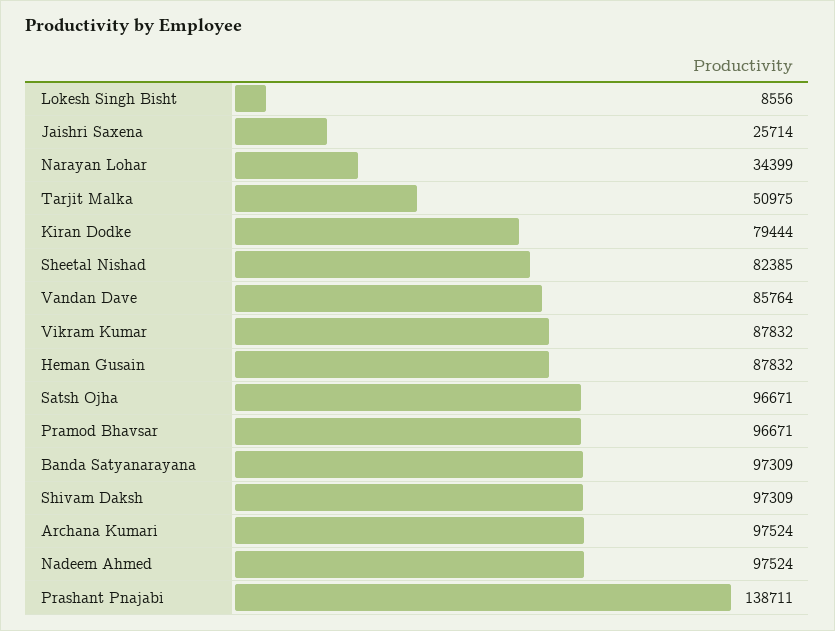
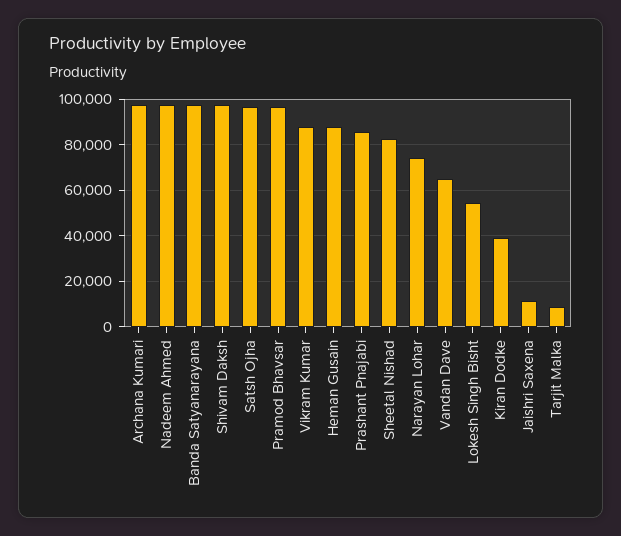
  {
-   "Lokesh Singh Bisht": 8556,
+   "Lokesh Singh Bisht": 55000,
-   "Jaishri Saxena": 25714,
+   "Jaishri Saxena": 10000,
-   "Narayan Lohar": 34399,
+   "Narayan Lohar": 75000,
-   "Tarjit Malka": 50975,
+   "Tarjit Malka": 10000,
-   "Kiran Dodke": 79444,
+   "Kiran Dodke": 40000,
    "Sheetal Nishad": 82385,
-   "Vandan Dave": 85764,
+   "Vandan Dave": 65000,
    "Vikram Kumar": 87832,
    "Heman Gusain": 87832,
    "Satsh Ojha": 96671,
    "Pramod Bhavsar": 96671,
    "Banda Satyanarayana": 97309,
    "Shivam Daksh": 97309,
    "Archana Kumari": 97524,
    "Nadeem Ahmed": 97524,
-   "Prashant Pnajabi": 138711
+   "Prashant Pnajabi": 85000
  }

